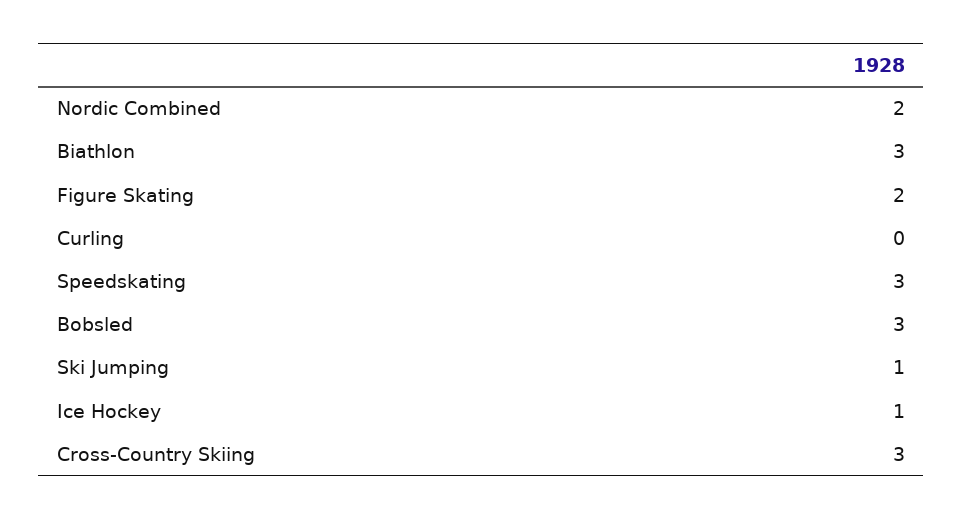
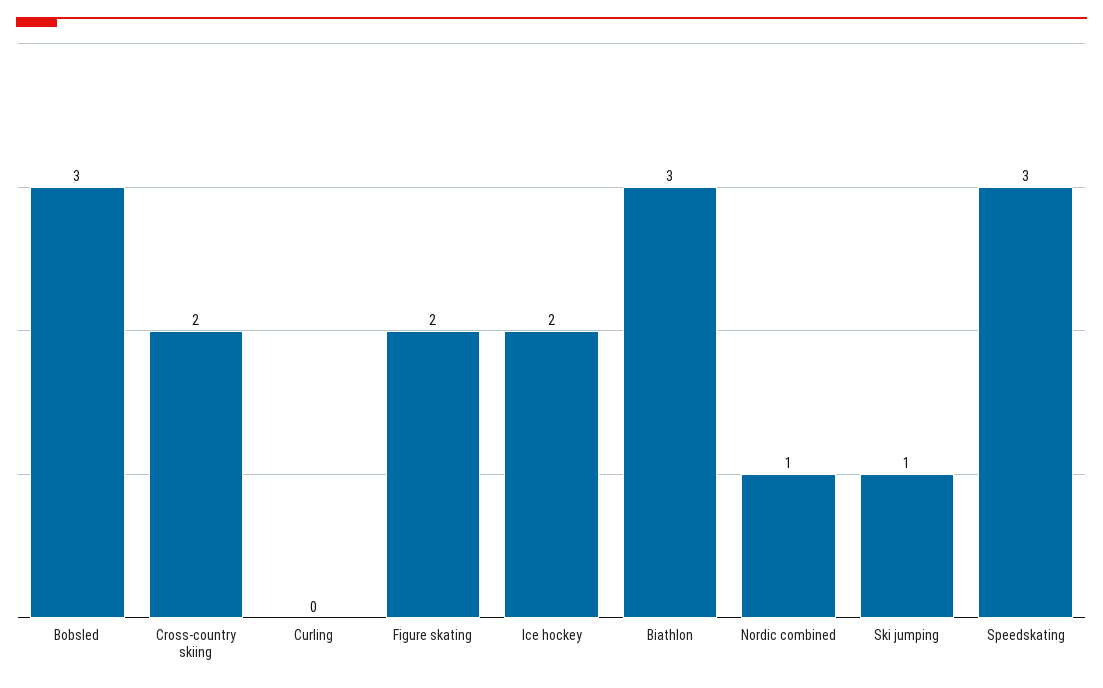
  {
-   "Nordic Combined": 2,
+   "Nordic Combined": 1,
    "Biathlon": 3,
    "Figure Skating": 2,
    "Curling": 0,
    "Speedskating": 3,
    "Bobsled": 3,
    "Ski Jumping": 1,
-   "Ice Hockey": 1,
+   "Ice Hockey": 2,
-   "Cross-Country Skiing": 3
+   "Cross-Country Skiing": 2
  }

